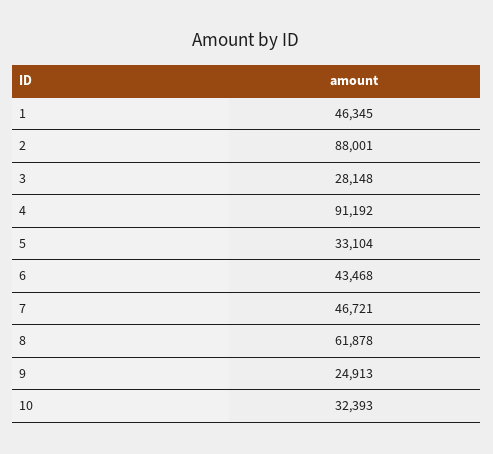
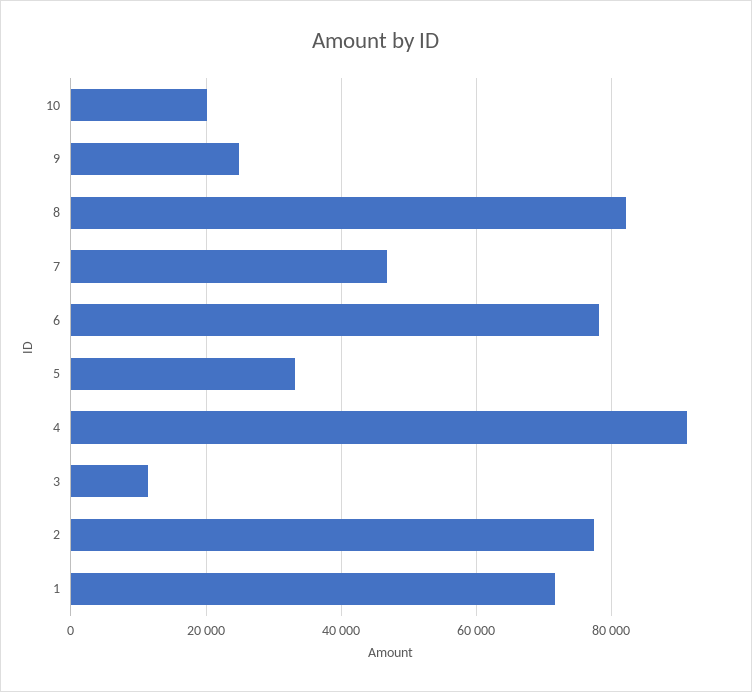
  {
-   "1": 46345,
+   "1": 72000,
-   "2": 88001,
+   "2": 78000,
-   "3": 28148,
+   "3": 12000,
    "4": 91192,
    "5": 33104,
-   "6": 43468,
+   "6": 78000,
    "7": 46721,
-   "8": 61878,
+   "8": 82000,
    "9": 24913,
-   "10": 32393
+   "10": 20000
  }

